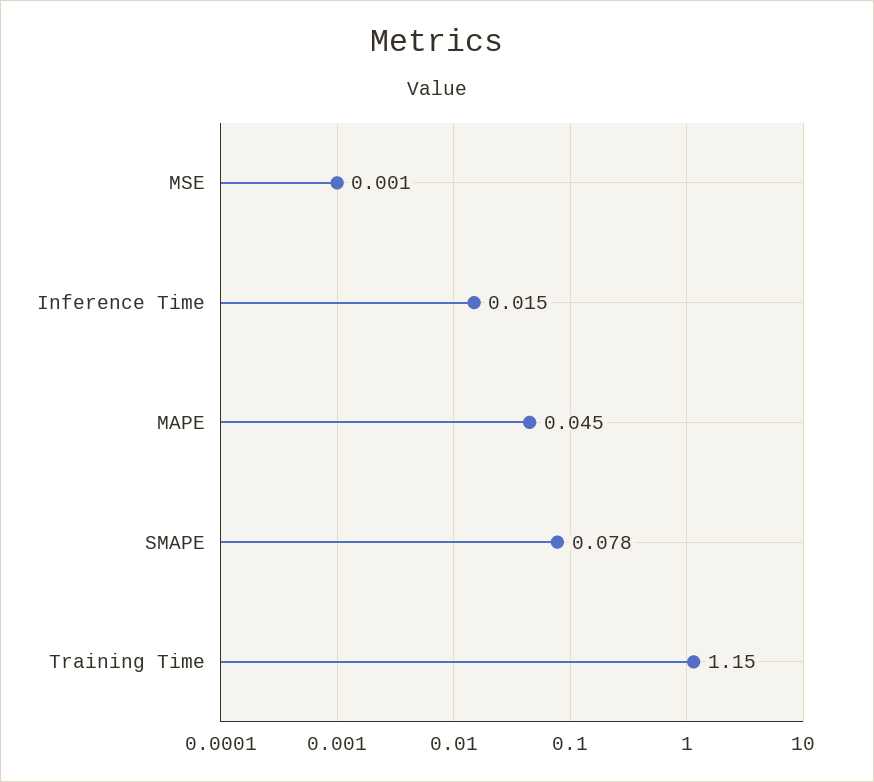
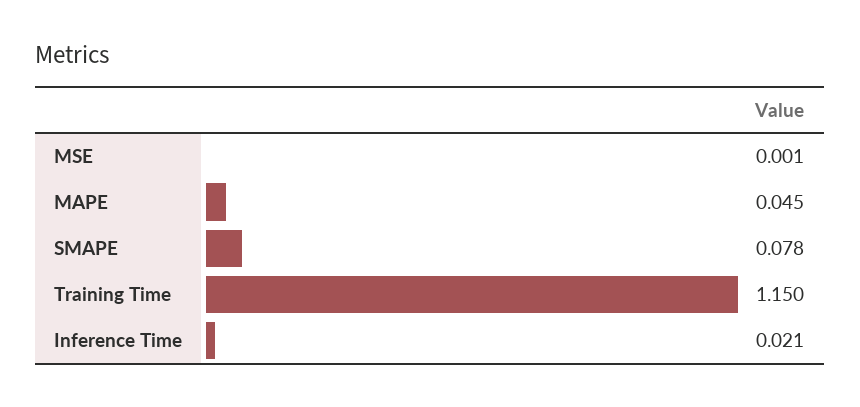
  {
    "MSE": 0.001,
-   "Inference Time": 0.015,
+   "Inference Time": 0.021,
    "MAPE": 0.045,
    "SMAPE": 0.078,
    "Training Time": 1.15
  }

